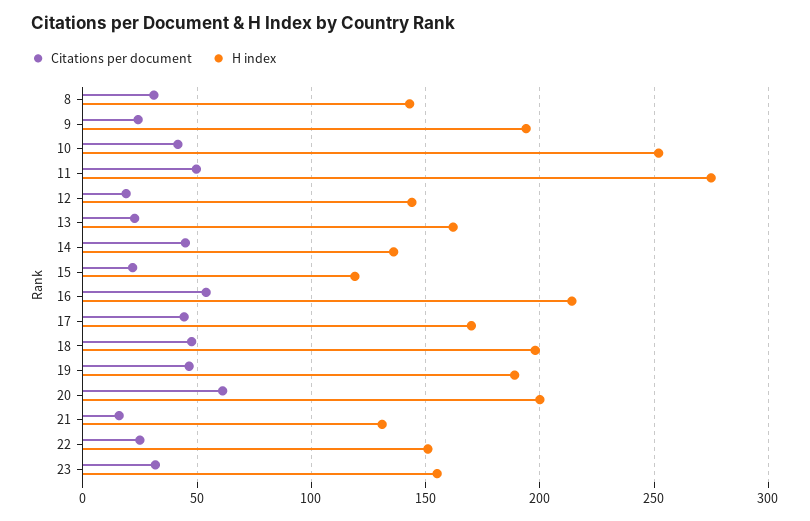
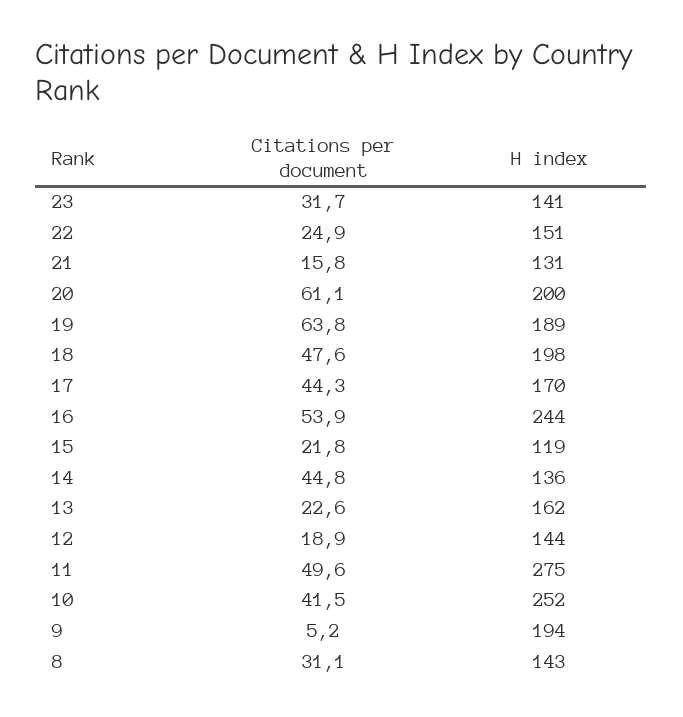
  {
    "Citations per document": {
      "8": 31.1,
-     "9": 25,
+     "9": 5.2,
      "10": 41.5,
      "11": 49.6,
      "12": 18.9,
      "13": 22.6,
      "14": 44.8,
      "15": 21.8,
      "16": 53.9,
      "17": 44.3,
      "18": 47.6,
-     "19": 45,
+     "19": 63.8,
      "20": 61.1,
      "21": 15.8,
      "22": 24.9,
      "23": 31.7
    },
    "H index": {
      "8": 143,
      "9": 194,
      "10": 252,
      "11": 275,
      "12": 144,
      "13": 162,
      "14": 136,
      "15": 119,
-     "16": 215,
+     "16": 244,
      "17": 170,
      "18": 198,
      "19": 189,
      "20": 200,
      "21": 131,
      "22": 151,
-     "23": 155
+     "23": 141
    }
  }

